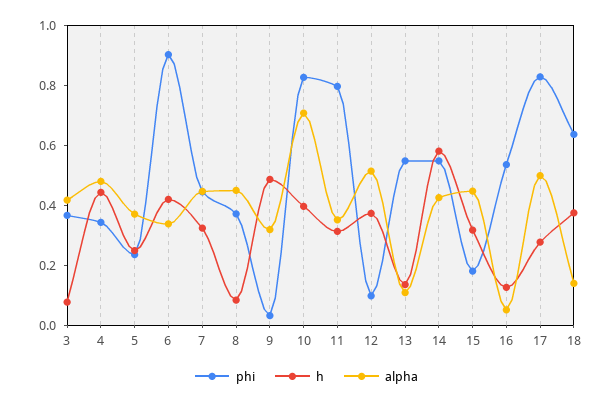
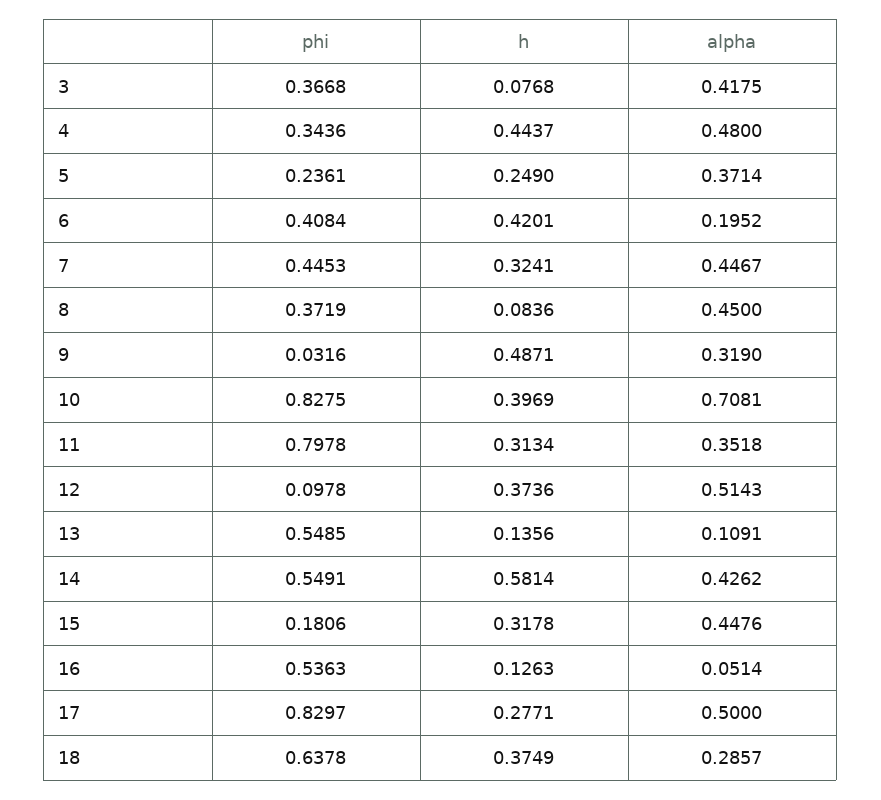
  {
    "phi": {
      "3": 0.3668,
      "4": 0.3436,
      "5": 0.2361,
-     "6": 0.9,
+     "6": 0.4084,
      "7": 0.4453,
      "8": 0.3719,
      "9": 0.0316,
      "10": 0.8275,
      "11": 0.7978,
      "12": 0.0978,
      "13": 0.5485,
      "14": 0.5491,
      "15": 0.1806,
      "16": 0.5363,
      "17": 0.8297,
      "18": 0.6378
    },
    "h": {
      "3": 0.0768,
      "4": 0.4437,
      "5": 0.249,
      "6": 0.4201,
      "7": 0.3241,
      "8": 0.0836,
      "9": 0.4871,
      "10": 0.3969,
      "11": 0.3134,
      "12": 0.3736,
      "13": 0.1356,
      "14": 0.5814,
      "15": 0.3178,
      "16": 0.1263,
      "17": 0.2771,
      "18": 0.3749
    },
    "alpha": {
      "3": 0.4175,
      "4": 0.48,
      "5": 0.3714,
-     "6": 0.35,
+     "6": 0.1952,
      "7": 0.4467,
      "8": 0.45,
      "9": 0.319,
      "10": 0.7081,
      "11": 0.3518,
      "12": 0.5143,
      "13": 0.1091,
      "14": 0.4262,
      "15": 0.4476,
      "16": 0.0514,
      "17": 0.5,
-     "18": 0.15
+     "18": 0.2857
    }
  }

